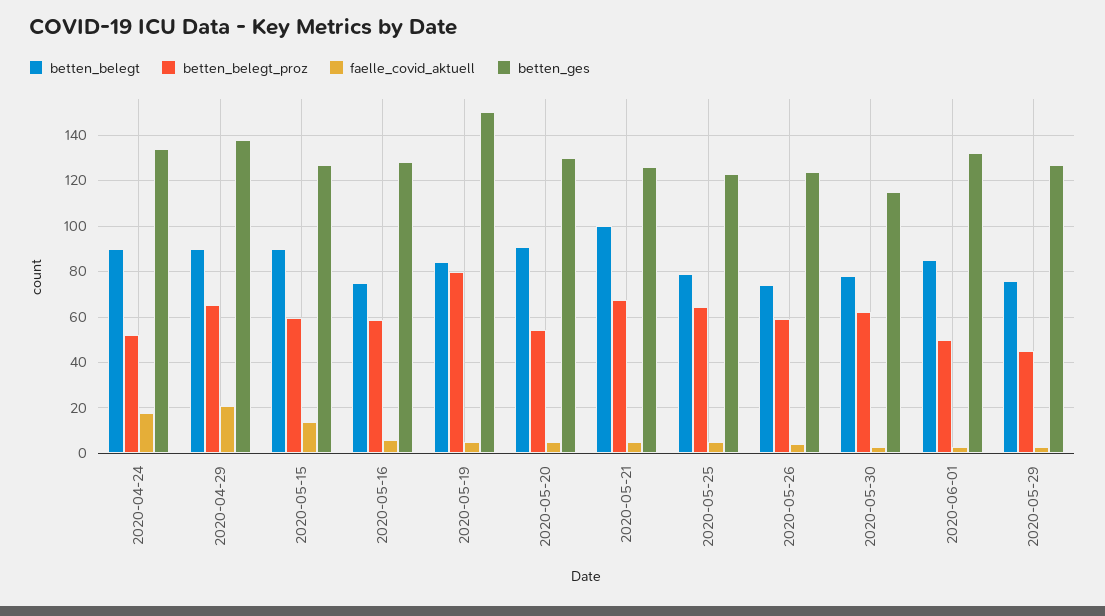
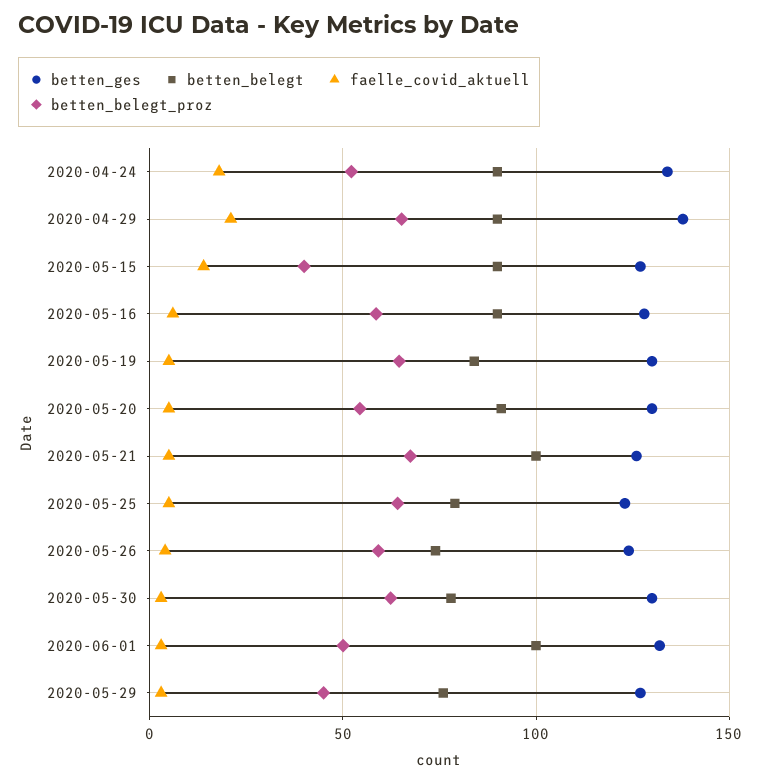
  {
    "betten_belegt": {
      "2020-04-24": 90,
      "2020-04-29": 90,
      "2020-05-15": 90,
-     "2020-05-16": 75,
+     "2020-05-16": 90,
      "2020-05-19": 85,
      "2020-05-20": 90,
      "2020-05-21": 100,
      "2020-05-25": 80,
      "2020-05-26": 75,
      "2020-05-30": 80,
-     "2020-06-01": 85,
+     "2020-06-01": 100,
      "2020-05-29": 75
    },
    "betten_belegt_proz": {
      "2020-04-24": 50,
      "2020-04-29": 65,
-     "2020-05-15": 60,
+     "2020-05-15": 40,
      "2020-05-16": 60,
-     "2020-05-19": 80,
+     "2020-05-19": 65,
      "2020-05-20": 55,
      "2020-05-21": 70,
      "2020-05-25": 65,
      "2020-05-26": 60,
      "2020-05-30": 60,
      "2020-06-01": 50,
      "2020-05-29": 45
    },
    "faelle_covid_aktuell": {
      "2020-04-24": 20,
      "2020-04-29": 20,
      "2020-05-15": 15,
      "2020-05-16": 5,
      "2020-05-19": 5,
      "2020-05-20": 5,
      "2020-05-21": 5,
      "2020-05-25": 5,
      "2020-05-26": 5,
      "2020-05-30": 5,
      "2020-06-01": 5,
      "2020-05-29": 5
    },
    "betten_ges": {
      "2020-04-24": 135,
      "2020-04-29": 140,
      "2020-05-15": 125,
      "2020-05-16": 130,
-     "2020-05-19": 150,
+     "2020-05-19": 130,
      "2020-05-20": 130,
      "2020-05-21": 125,
      "2020-05-25": 125,
      "2020-05-26": 125,
-     "2020-05-30": 115,
+     "2020-05-30": 130,
      "2020-06-01": 130,
      "2020-05-29": 125
    }
  }

